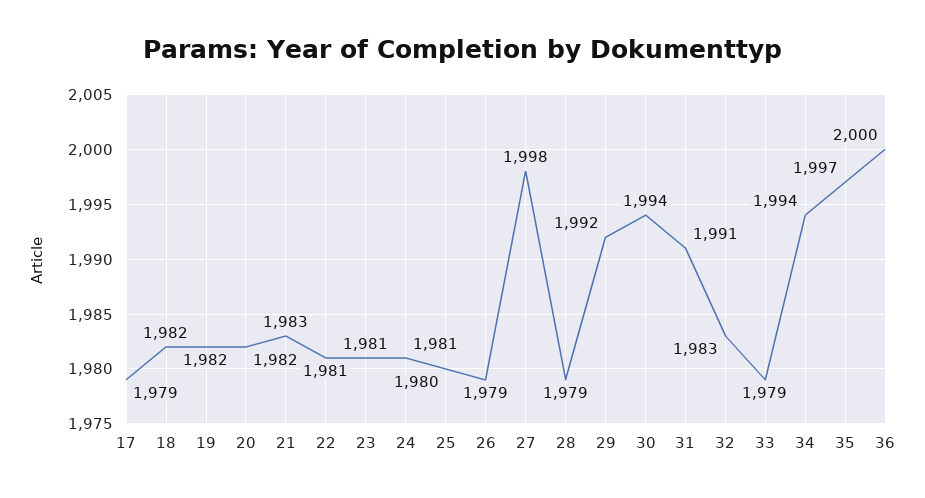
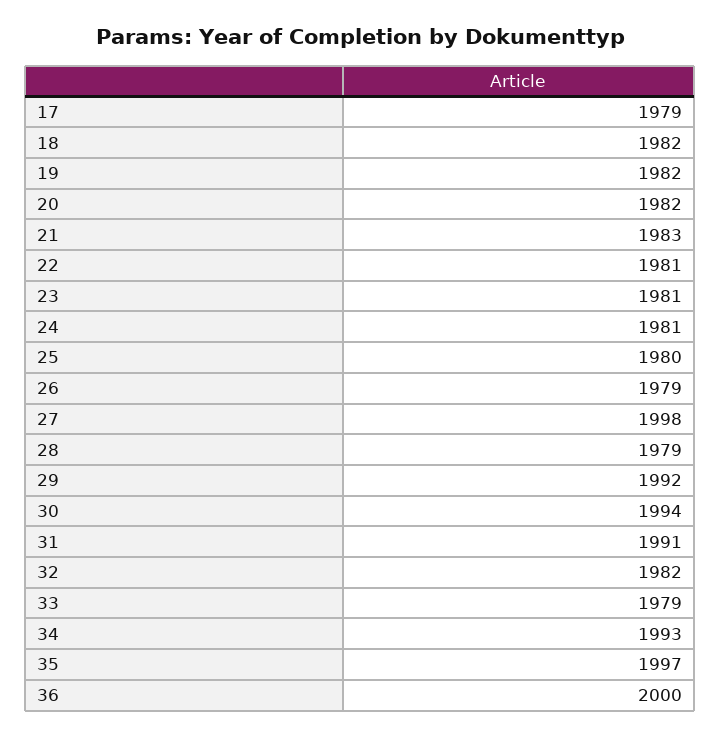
  {
    "17": 1979,
    "18": 1982,
    "19": 1982,
    "20": 1982,
    "21": 1983,
    "22": 1981,
    "23": 1981,
    "24": 1981,
    "25": 1980,
    "26": 1979,
    "27": 1998,
    "28": 1979,
    "29": 1992,
    "30": 1994,
    "31": 1991,
-   "32": 1983,
+   "32": 1982,
    "33": 1979,
-   "34": 1994,
+   "34": 1993,
    "35": 1997,
    "36": 2000
  }

